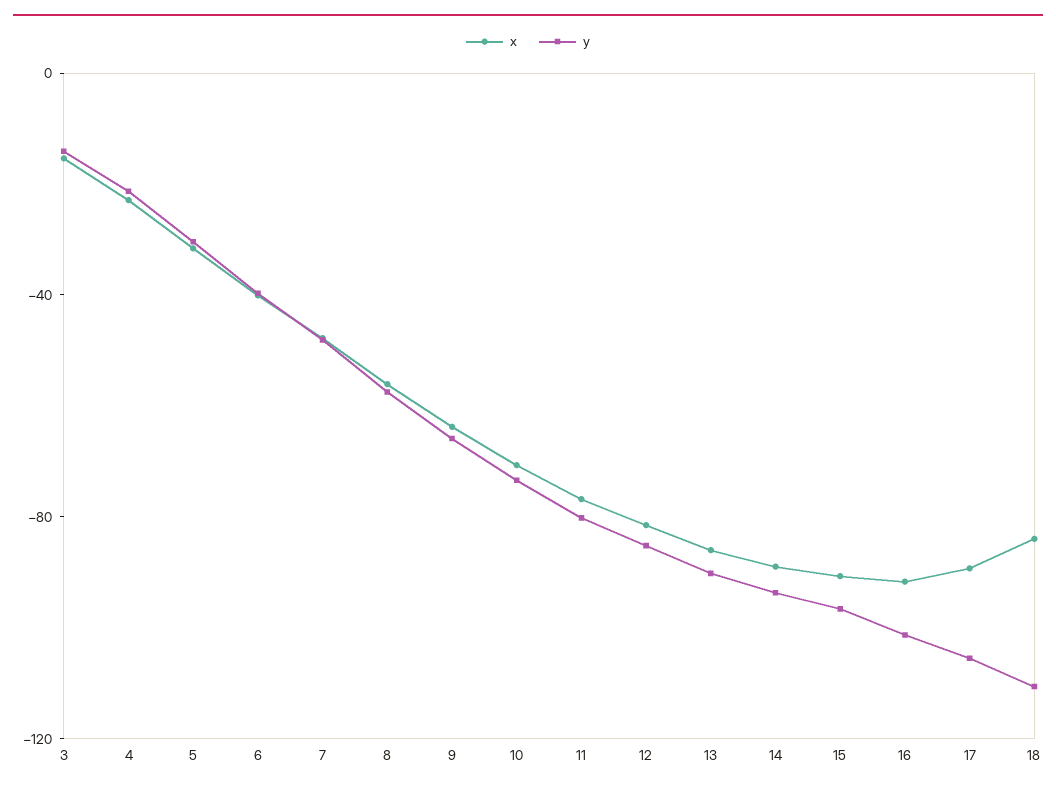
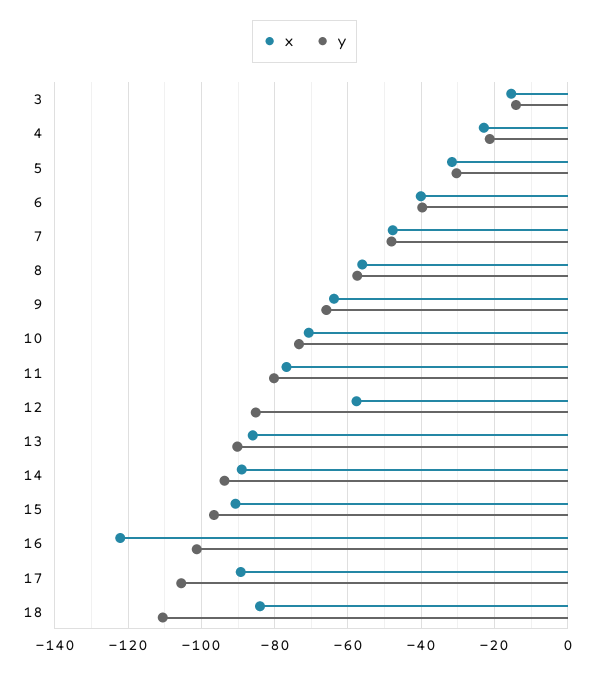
  {
    "x": {
      "3": -16,
      "4": -22,
      "5": -32,
      "6": -40,
      "7": -48,
      "8": -56,
      "9": -64,
      "10": -70,
      "11": -76,
-     "12": -80,
+     "12": -58,
      "13": -86,
      "14": -90,
      "15": -90,
-     "16": -90,
+     "16": -122,
      "17": -90,
      "18": -84
    },
    "y": {
      "3": -14,
      "4": -22,
      "5": -30,
      "6": -40,
      "7": -48,
      "8": -58,
      "9": -66,
      "10": -74,
      "11": -80,
      "12": -86,
      "13": -90,
      "14": -94,
      "15": -96,
      "16": -102,
      "17": -106,
      "18": -110
    }
  }

